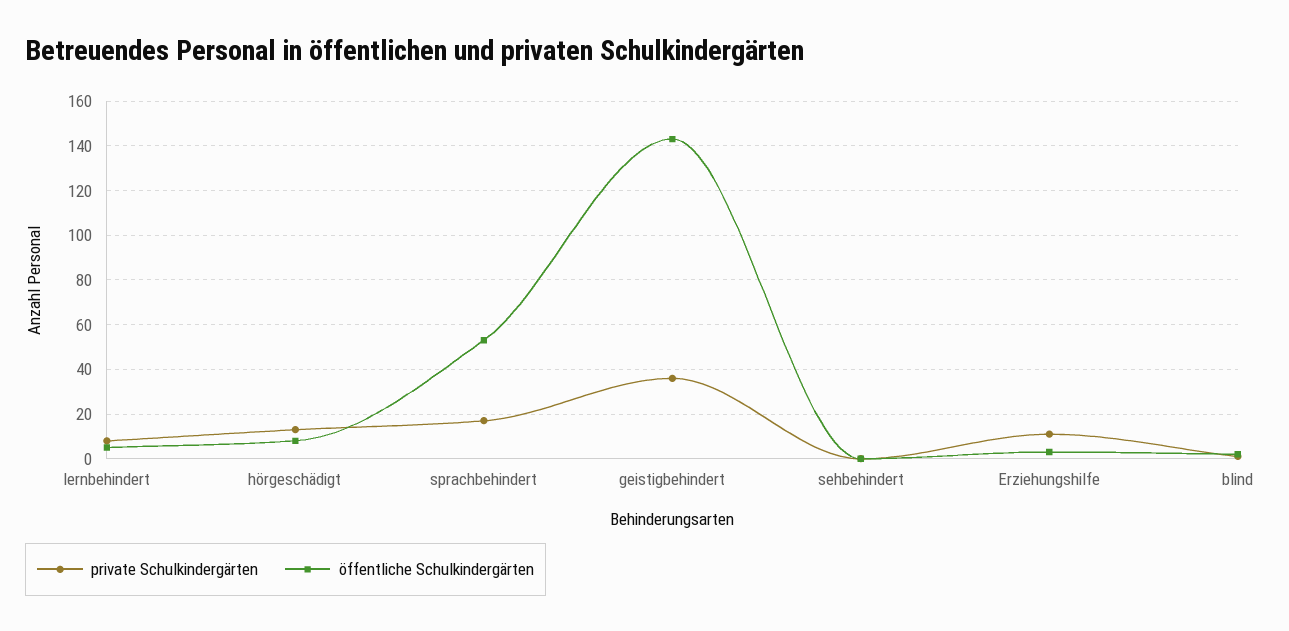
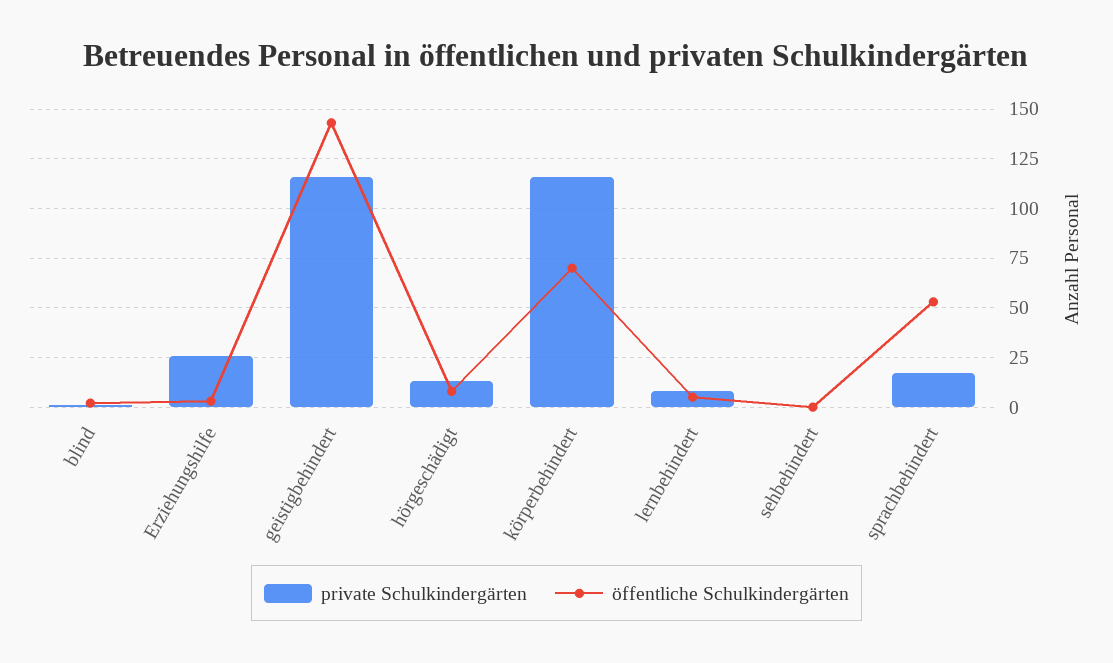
  {
    "private Schulkindergärten": {
      "lernbehindert": 10,
      "hörgeschädigt": 15,
      "sprachbehindert": 15,
-     "geistigbehindert": 35,
+     "geistigbehindert": 115,
      "sehbehindert": 0,
-     "Erziehungshilfe": 10,
+     "Erziehungshilfe": 25,
-     "blind": 0
+     "blind": 0,
+     "körperbehindert": 115
    },
    "öffentliche Schulkindergärten": {
      "lernbehindert": 5,
      "hörgeschädigt": 10,
      "sprachbehindert": 55,
      "geistigbehindert": 145,
      "sehbehindert": 0,
      "Erziehungshilfe": 5,
-     "blind": 0
+     "blind": 0,
+     "körperbehindert": 70
    }
  }

